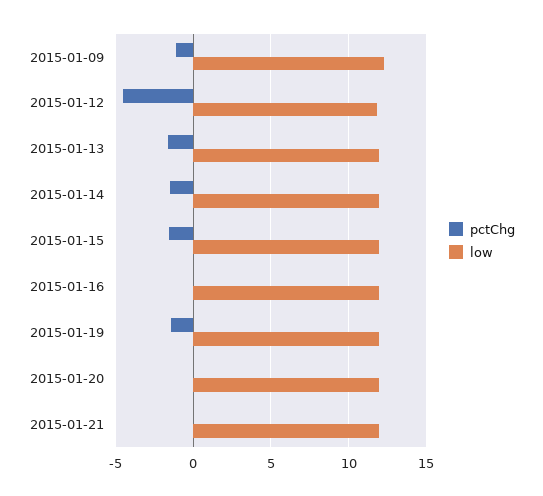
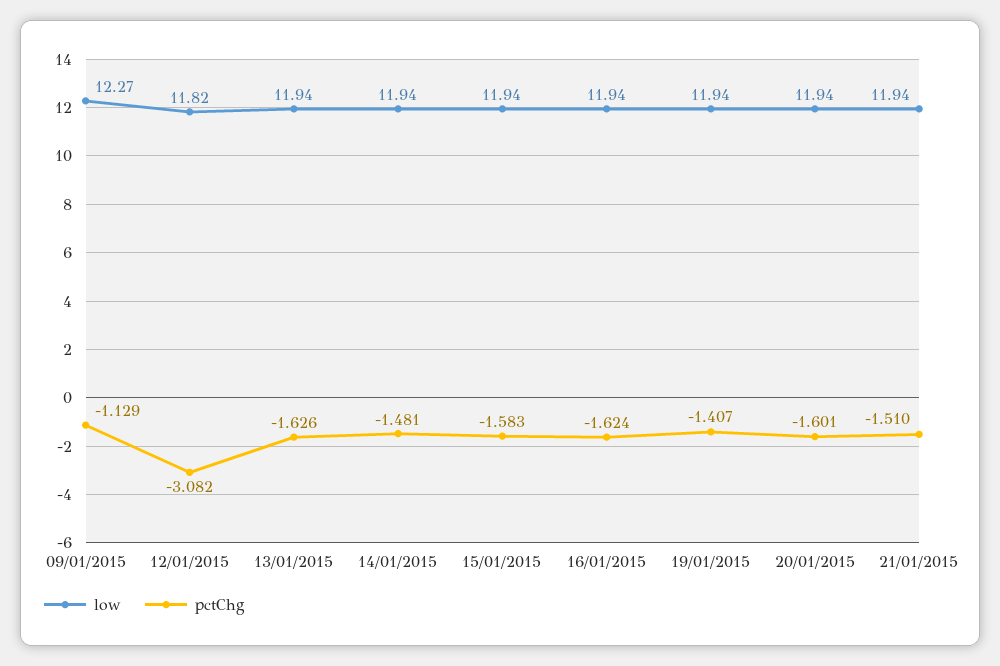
  {
    "pctChg": {
      "2015-01-09": -1.129,
-     "2015-01-12": -4.5,
+     "2015-01-12": -3.082,
      "2015-01-13": -1.626,
      "2015-01-14": -1.481,
      "2015-01-15": -1.583,
-     "2015-01-16": 0,
+     "2015-01-16": -1.624,
      "2015-01-19": -1.407,
-     "2015-01-20": 0,
+     "2015-01-20": -1.601,
-     "2015-01-21": 0
+     "2015-01-21": -1.51
    },
    "low": {
      "2015-01-09": 12.27,
      "2015-01-12": 11.82,
      "2015-01-13": 11.94,
      "2015-01-14": 11.94,
      "2015-01-15": 11.94,
      "2015-01-16": 11.94,
      "2015-01-19": 11.94,
      "2015-01-20": 11.94,
      "2015-01-21": 11.94
    }
  }

